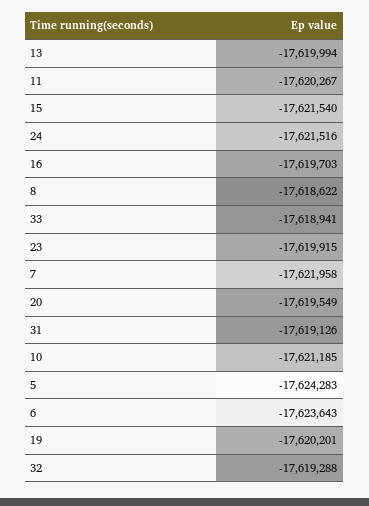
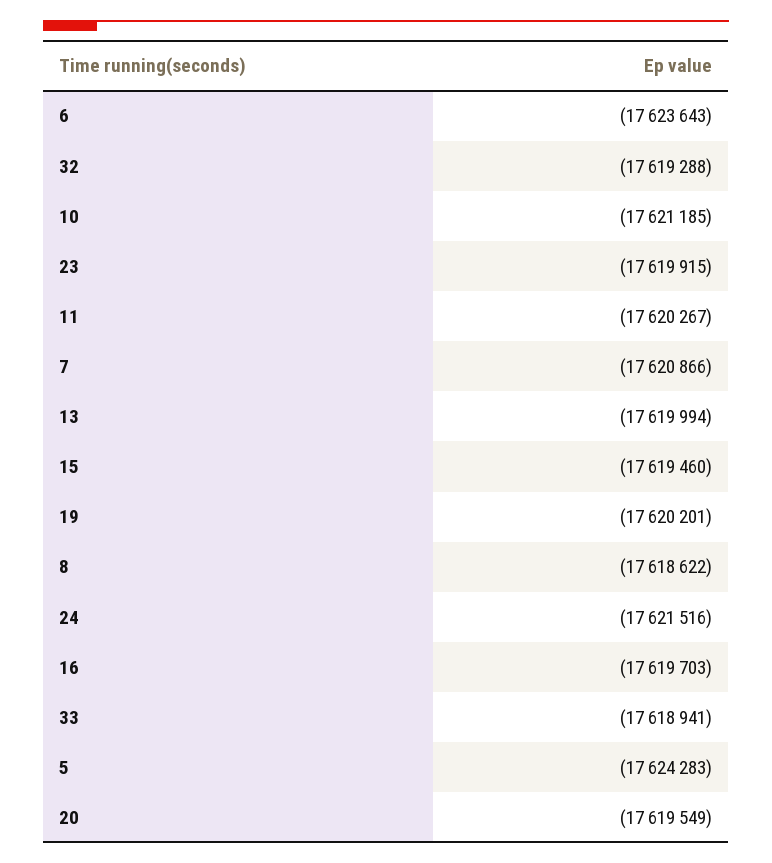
  {
    "13": -17619994,
    "11": -17620267,
-   "15": -17621540,
+   "15": -17619460,
    "24": -17621516,
    "16": -17619703,
    "8": -17618622,
    "33": -17618941,
    "23": -17619915,
-   "7": -17621958,
+   "7": -17620866,
    "20": -17619549,
-   "31": -17619126,
    "10": -17621185,
    "5": -17624283,
    "6": -17623643,
    "19": -17620201,
    "32": -17619288
  }

